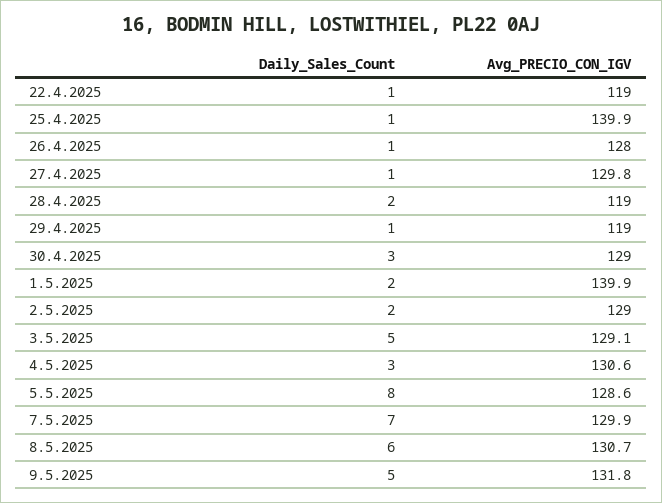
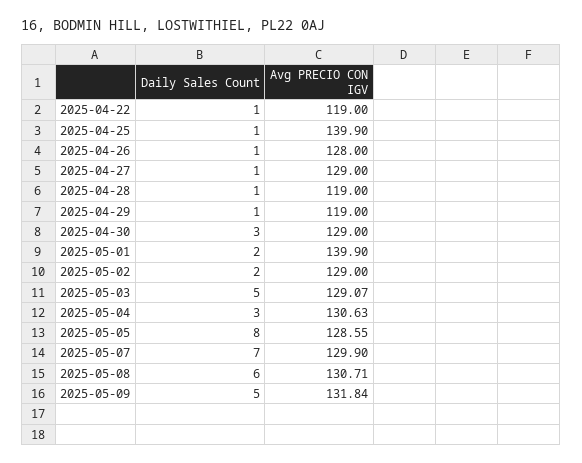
  {
    "Daily_Sales_Count": {
      "22.4.2025": 1,
      "25.4.2025": 1,
      "26.4.2025": 1,
      "27.4.2025": 1,
-     "28.4.2025": 2,
+     "28.4.2025": 1,
      "29.4.2025": 1,
      "30.4.2025": 3,
      "1.5.2025": 2,
      "2.5.2025": 2,
      "3.5.2025": 5,
      "4.5.2025": 3,
      "5.5.2025": 8,
      "7.5.2025": 7,
      "8.5.2025": 6,
      "9.5.2025": 5
    },
    "Avg_PRECIO_CON_IGV": {
      "22.4.2025": 119,
      "25.4.2025": 139.9,
      "26.4.2025": 128,
-     "27.4.2025": 129.8,
+     "27.4.2025": 129,
      "28.4.2025": 119,
      "29.4.2025": 119,
      "30.4.2025": 129,
      "1.5.2025": 139.9,
      "2.5.2025": 129,
      "3.5.2025": 129.07,
      "4.5.2025": 130.63,
      "5.5.2025": 128.55,
      "7.5.2025": 129.9,
      "8.5.2025": 130.71,
      "9.5.2025": 131.84
    }
  }

